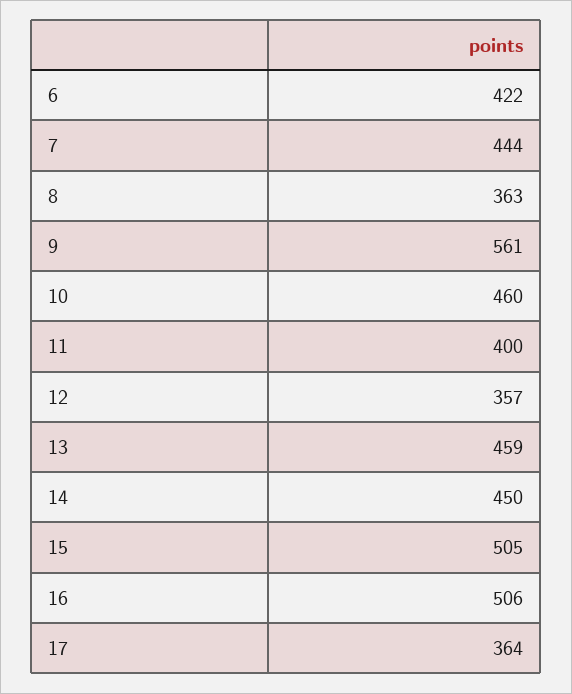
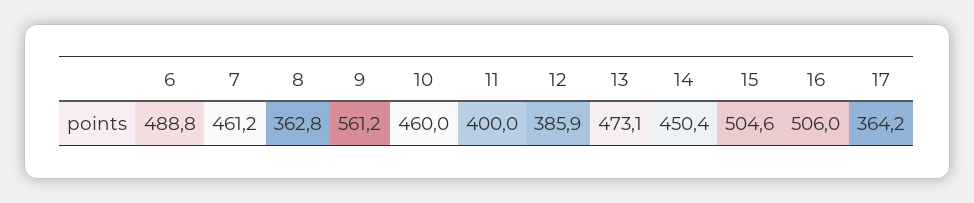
  {
-   "6": 422,
+   "6": 488.8,
-   "7": 444,
+   "7": 461.2,
    "8": 362.8,
    "9": 561.2,
    "10": 460,
    "11": 400,
-   "12": 357,
+   "12": 385.9,
-   "13": 459,
+   "13": 473.1,
    "14": 450.4,
    "15": 504.6,
    "16": 506,
    "17": 364.2
  }

